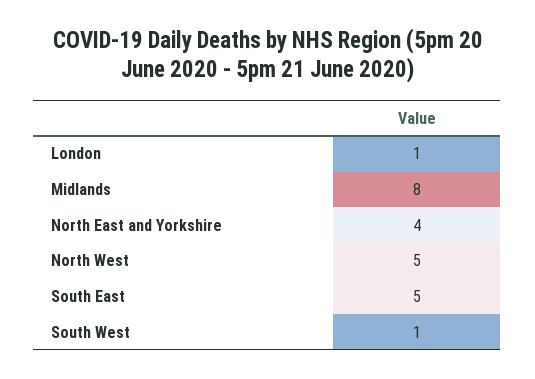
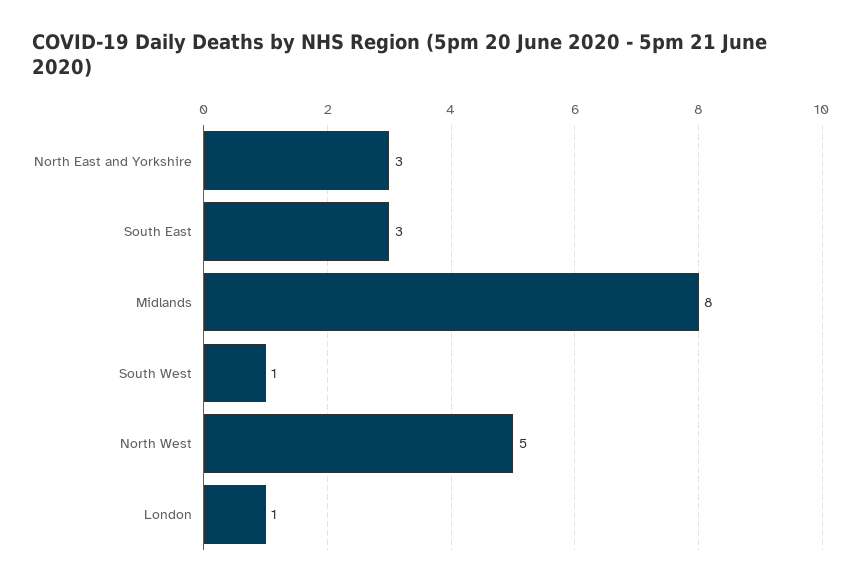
  {
    "London": 1,
    "Midlands": 8,
-   "North East and Yorkshire": 4,
+   "North East and Yorkshire": 3,
    "North West": 5,
-   "South East": 5,
+   "South East": 3,
    "South West": 1
  }

